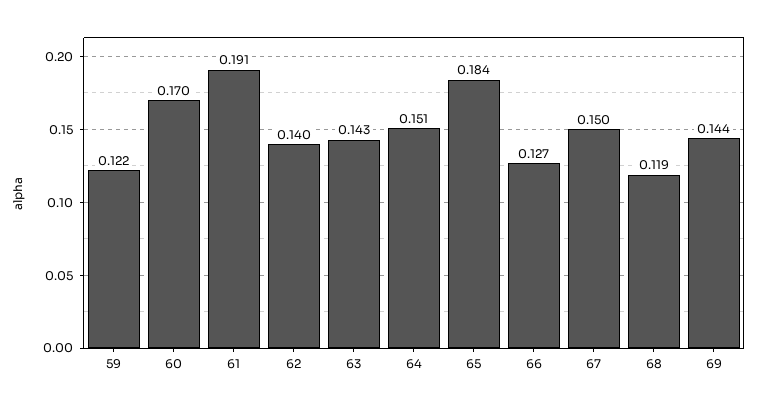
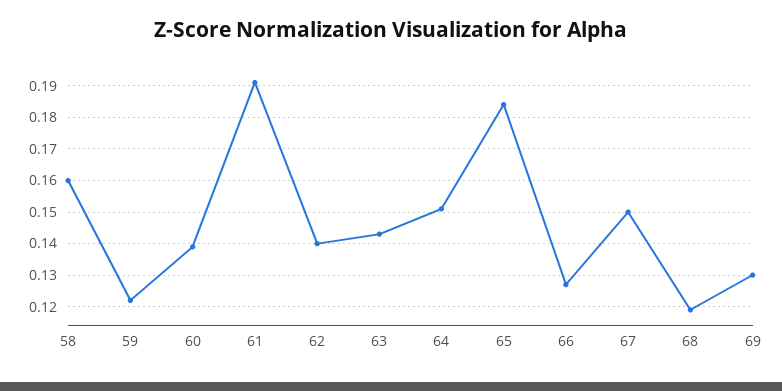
  {
    "59": 0.122,
-   "60": 0.17,
+   "60": 0.14,
    "61": 0.191,
    "62": 0.14,
    "63": 0.143,
    "64": 0.151,
    "65": 0.184,
    "66": 0.127,
    "67": 0.15,
    "68": 0.119,
-   "69": 0.144
+   "69": 0.13,
+   "58": 0.16
  }

